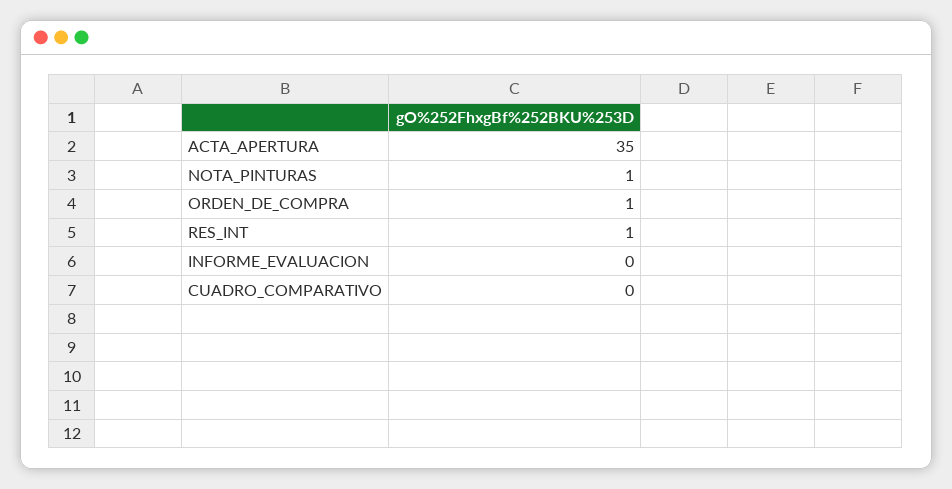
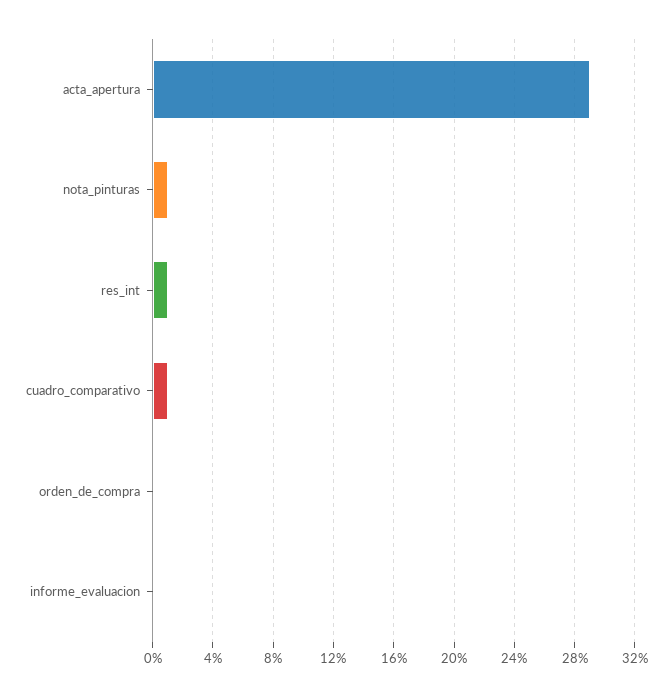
  {
-   "ACTA_APERTURA": 35,
+   "ACTA_APERTURA": 29,
    "NOTA_PINTURAS": 1,
-   "ORDEN_DE_COMPRA": 1,
+   "ORDEN_DE_COMPRA": 0,
    "RES_INT": 1,
    "INFORME_EVALUACION": 0,
-   "CUADRO_COMPARATIVO": 0
+   "CUADRO_COMPARATIVO": 1
  }

